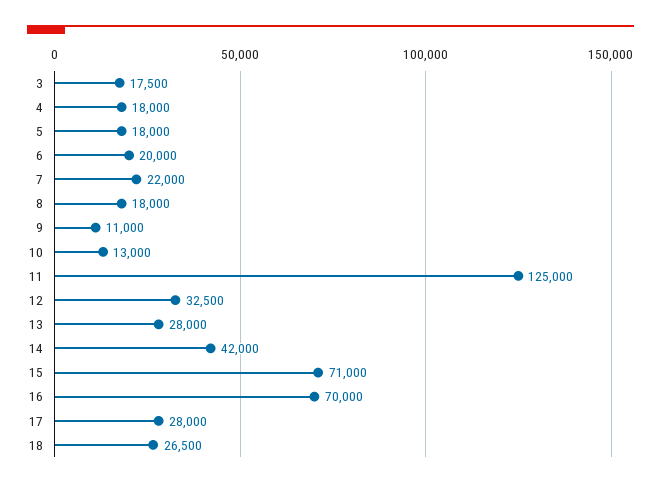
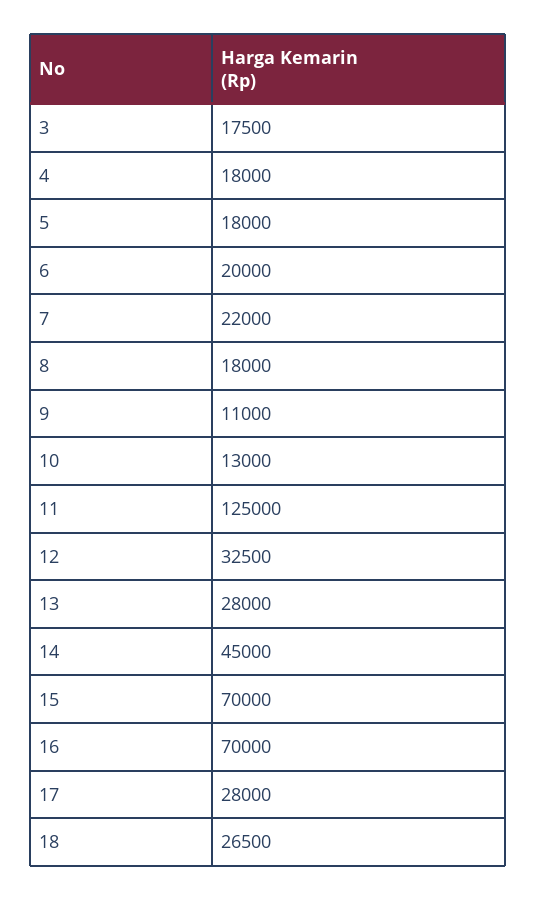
  {
    "3": 17500,
    "4": 18000,
    "5": 18000,
    "6": 20000,
    "7": 22000,
    "8": 18000,
    "9": 11000,
    "10": 13000,
    "11": 125000,
    "12": 32500,
    "13": 28000,
-   "14": 42000,
+   "14": 45000,
-   "15": 71000,
+   "15": 70000,
    "16": 70000,
    "17": 28000,
    "18": 26500
  }

